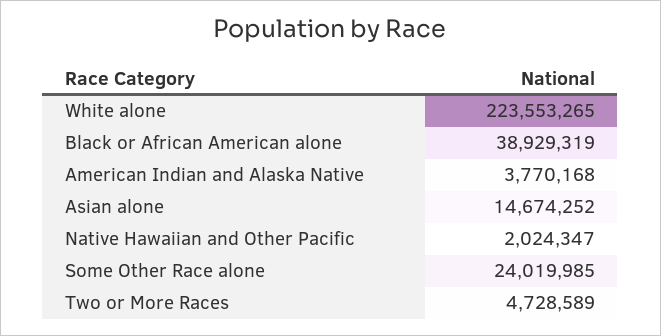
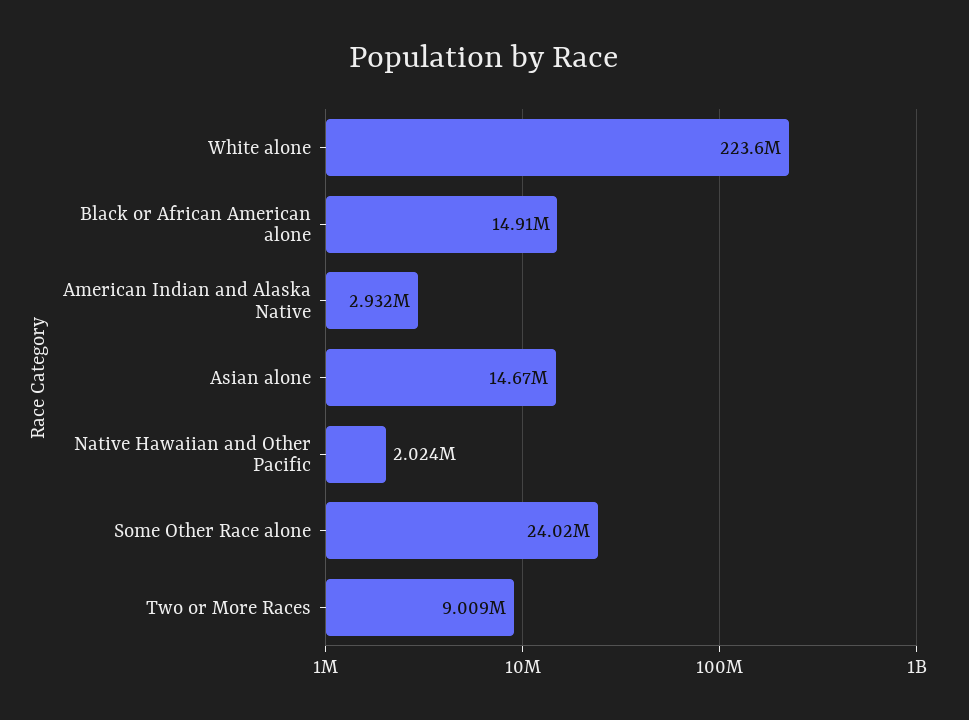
  {
    "White alone": 223553265,
-   "Black or African American alone": 38929319,
+   "Black or African American alone": 14910000,
-   "American Indian and Alaska Native": 3770168,
+   "American Indian and Alaska Native": 2932000,
    "Asian alone": 14674252,
    "Native Hawaiian and Other Pacific": 2024347,
    "Some Other Race alone": 24019985,
-   "Two or More Races": 4728589
+   "Two or More Races": 9009000
  }

